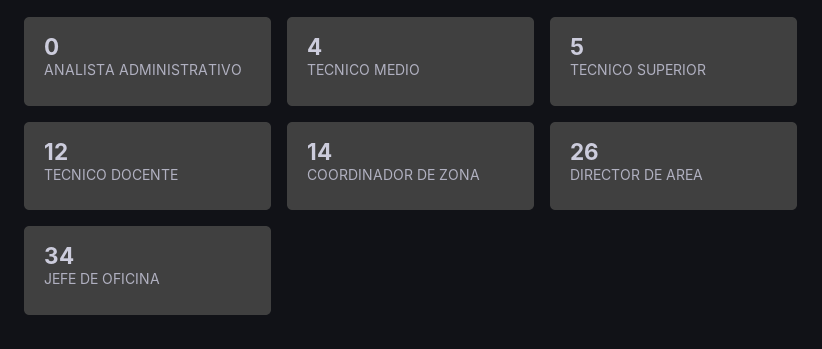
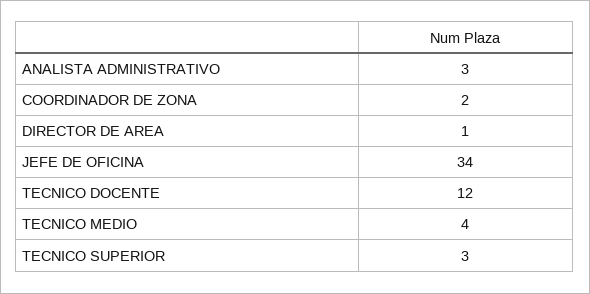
  {
-   "ANALISTA ADMINISTRATIVO": 0,
+   "ANALISTA ADMINISTRATIVO": 3,
    "TECNICO MEDIO": 4,
-   "TECNICO SUPERIOR": 5,
+   "TECNICO SUPERIOR": 3,
    "TECNICO DOCENTE": 12,
-   "COORDINADOR DE ZONA": 14,
+   "COORDINADOR DE ZONA": 2,
-   "DIRECTOR DE AREA": 26,
+   "DIRECTOR DE AREA": 1,
    "JEFE DE OFICINA": 34
  }

